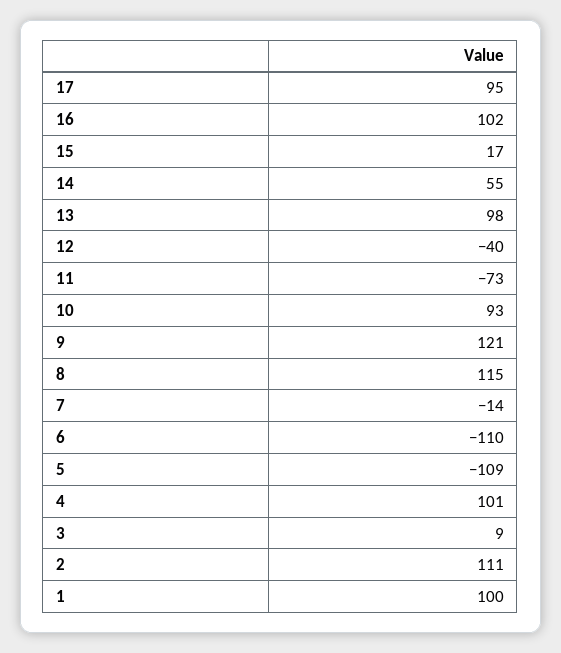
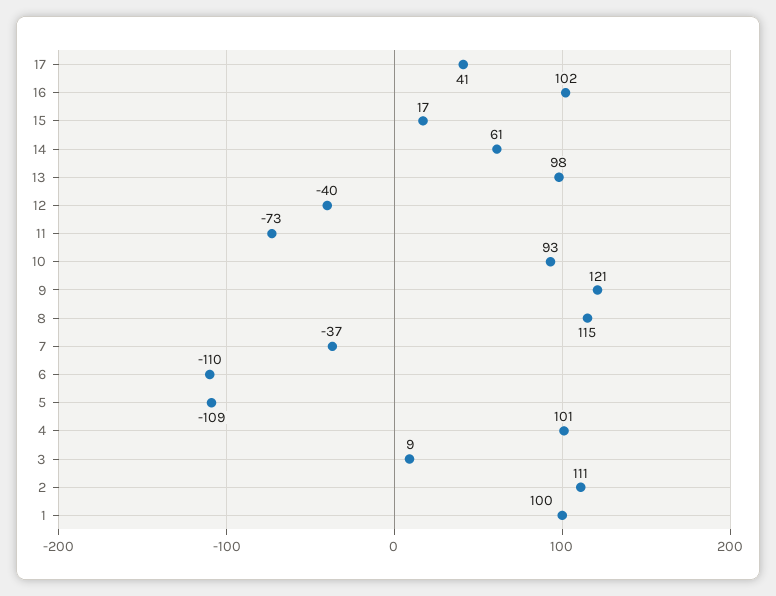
  {
-   "17": 95,
+   "17": 41,
    "16": 102,
    "15": 17,
-   "14": 55,
+   "14": 61,
    "13": 98,
    "12": -40,
    "11": -73,
    "10": 93,
    "9": 121,
    "8": 115,
-   "7": -14,
+   "7": -37,
    "6": -110,
    "5": -109,
    "4": 101,
    "3": 9,
    "2": 111,
    "1": 100
  }

